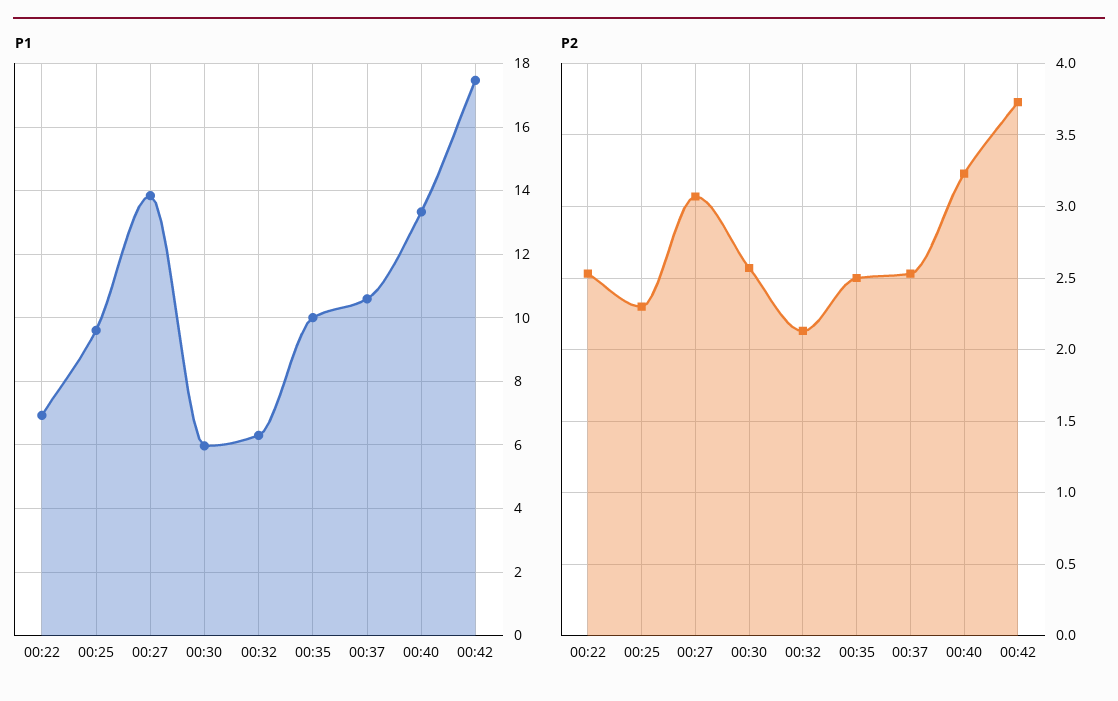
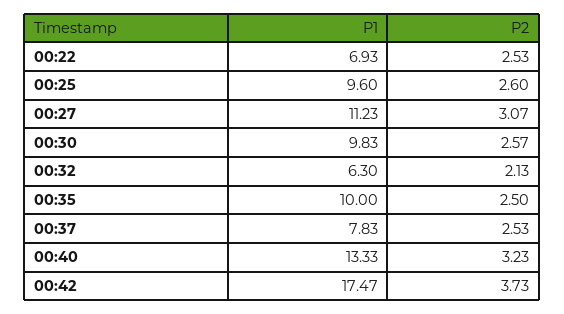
  {
    "P1": {
      "00:22": 6.93,
      "00:25": 9.6,
-     "00:27": 13.8,
+     "00:27": 11.23,
-     "00:30": 6,
+     "00:30": 9.83,
      "00:32": 6.3,
      "00:35": 10,
-     "00:37": 10.6,
+     "00:37": 7.83,
      "00:40": 13.33,
      "00:42": 17.47
    },
    "P2": {
      "00:22": 2.53,
-     "00:25": 2.3,
+     "00:25": 2.6,
      "00:27": 3.07,
      "00:30": 2.57,
      "00:32": 2.13,
      "00:35": 2.5,
      "00:37": 2.53,
      "00:40": 3.23,
      "00:42": 3.73
    }
  }

